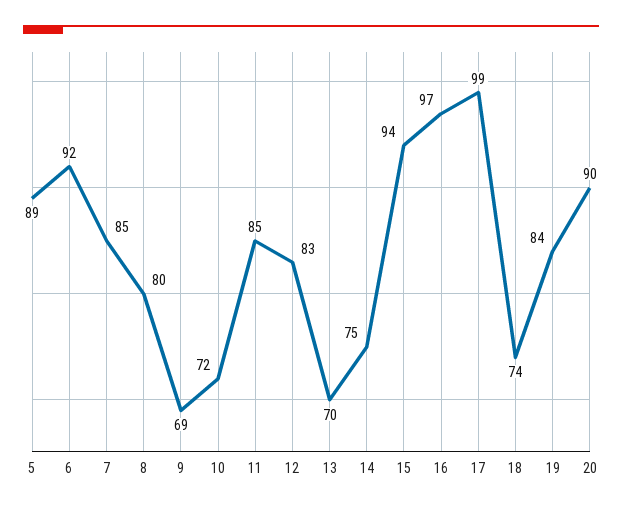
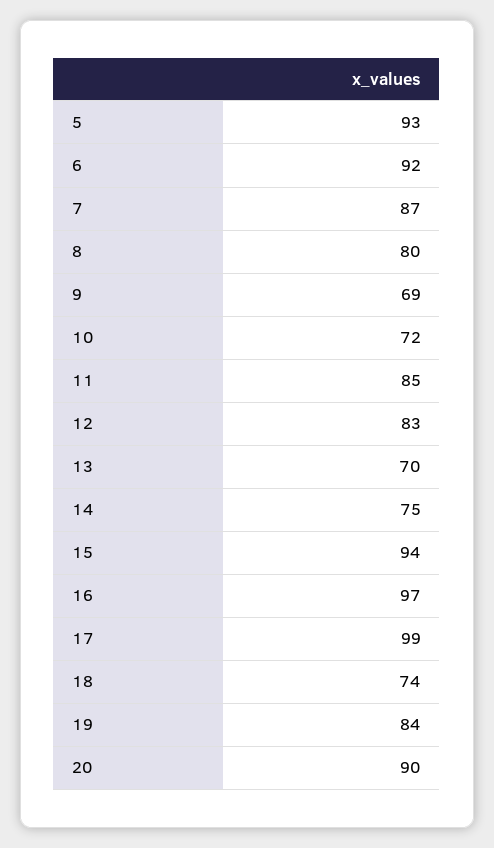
  {
-   "5": 89,
+   "5": 93,
    "6": 92,
-   "7": 85,
+   "7": 87,
    "8": 80,
    "9": 69,
    "10": 72,
    "11": 85,
    "12": 83,
    "13": 70,
    "14": 75,
    "15": 94,
    "16": 97,
    "17": 99,
    "18": 74,
    "19": 84,
    "20": 90
  }

